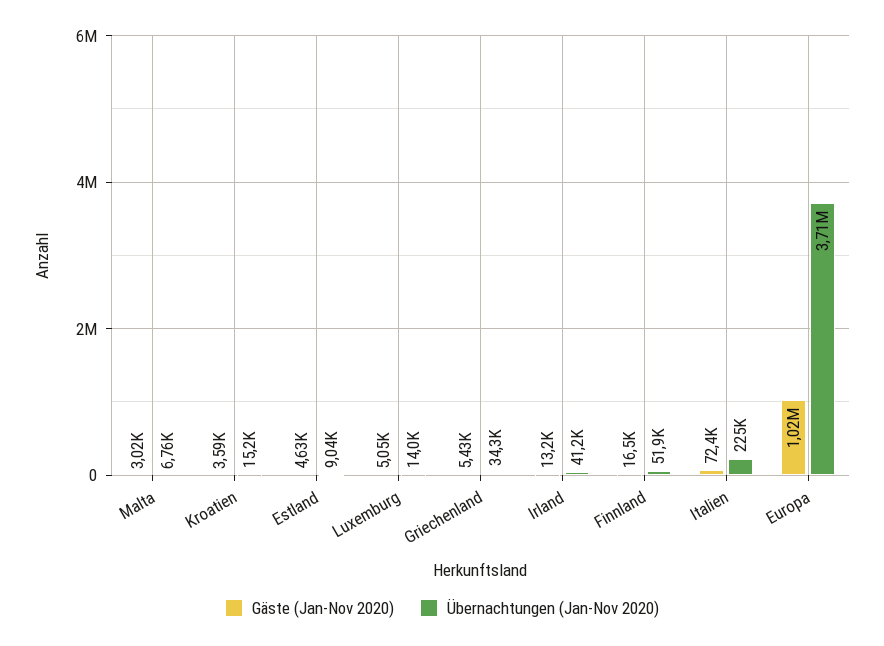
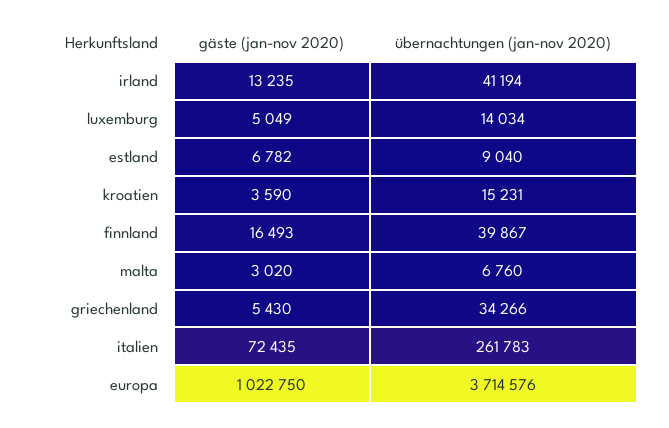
  {
    "Gäste (Jan-Nov 2020)": {
      "Malta": 3020,
      "Kroatien": 3590,
-     "Estland": 4630,
+     "Estland": 6782,
      "Luxemburg": 5049,
      "Griechenland": 5430,
      "Irland": 13235,
      "Finnland": 16493,
      "Italien": 72435,
      "Europa": 1022750
    },
    "Übernachtungen (Jan-Nov 2020)": {
      "Malta": 6760,
      "Kroatien": 15231,
      "Estland": 9040,
      "Luxemburg": 14034,
      "Griechenland": 34266,
      "Irland": 41194,
-     "Finnland": 51900,
+     "Finnland": 39867,
-     "Italien": 225000,
+     "Italien": 261783,
      "Europa": 3714576
    }
  }

